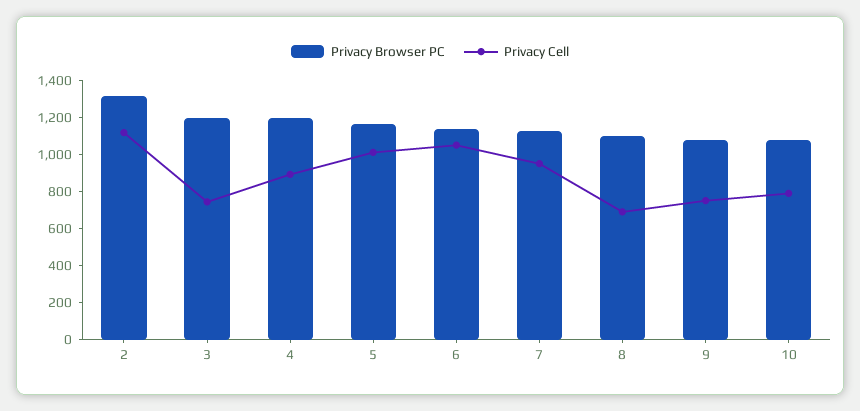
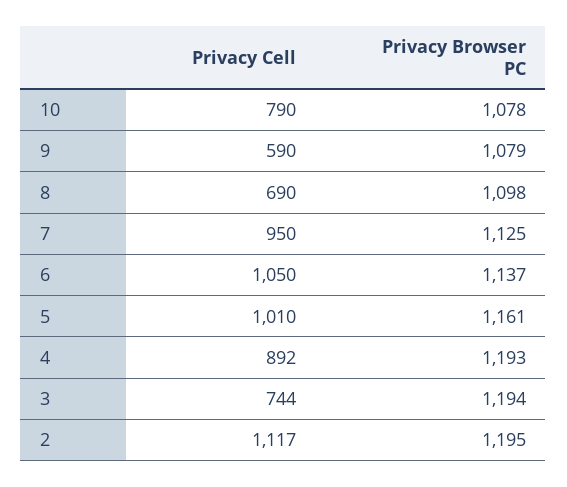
  {
    "Privacy Browser PC": {
-     "2": 1300,
+     "2": 1195,
      "3": 1194,
      "4": 1193,
      "5": 1161,
      "6": 1137,
      "7": 1125,
      "8": 1098,
      "9": 1079,
      "10": 1078
    },
    "Privacy Cell": {
      "2": 1117,
      "3": 744,
      "4": 892,
      "5": 1010,
      "6": 1050,
      "7": 950,
      "8": 690,
-     "9": 750,
+     "9": 590,
      "10": 790
    }
  }

